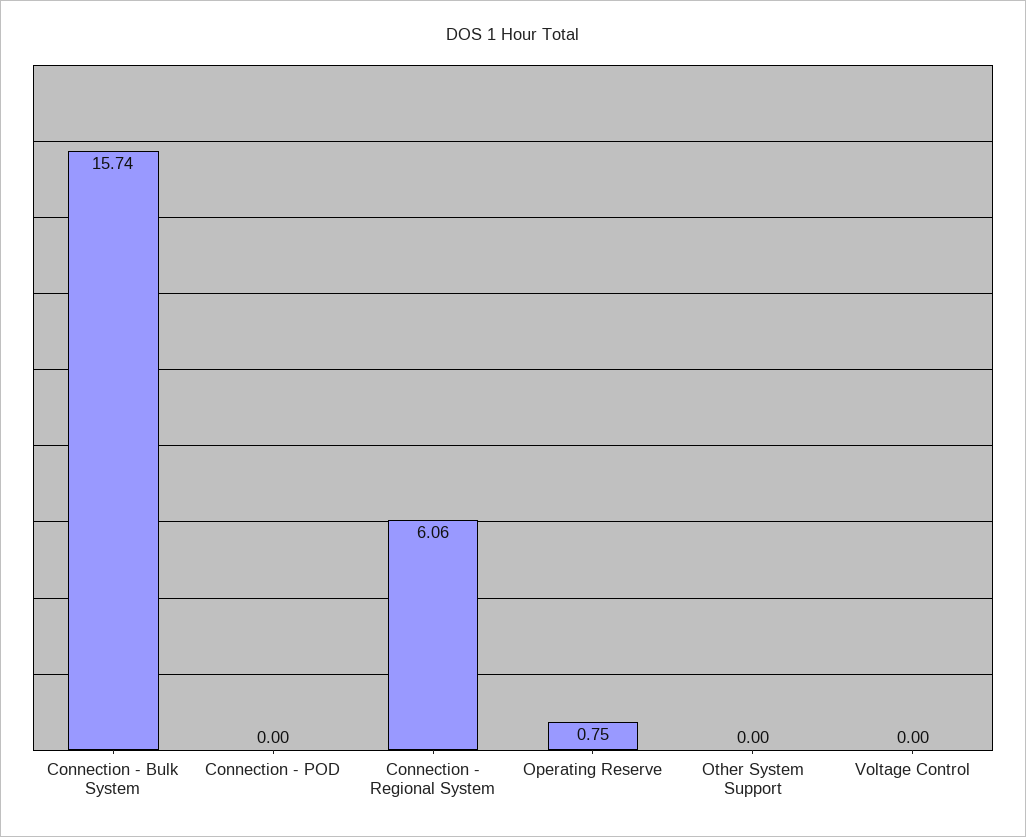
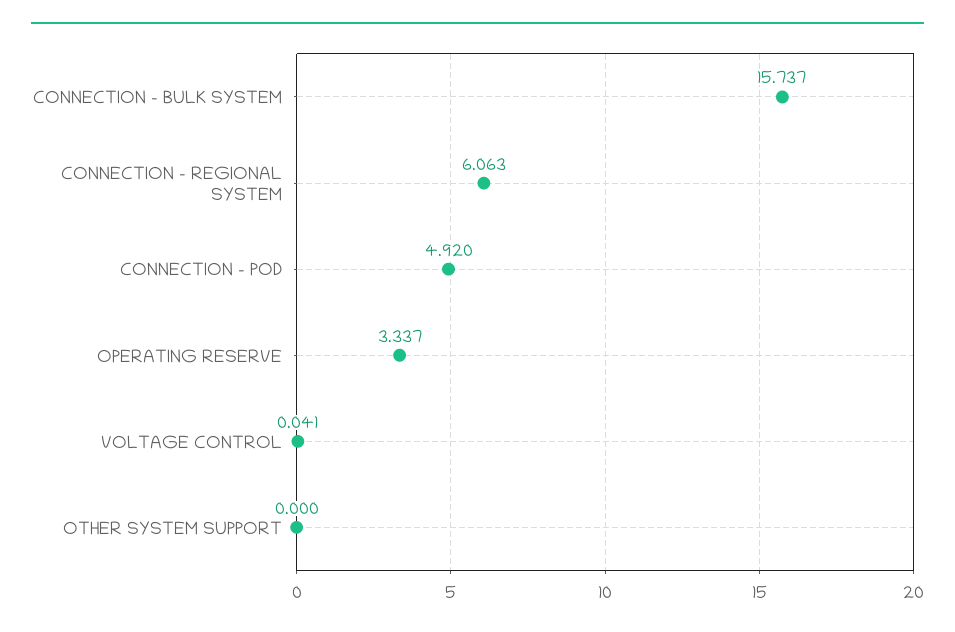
  {
    "Connection - Bulk System": 15.737,
-   "Connection - POD": 0,
+   "Connection - POD": 4.92,
    "Connection - Regional System": 6.063,
-   "Operating Reserve": 0.75,
+   "Operating Reserve": 3.337,
    "Other System Support": 0,
-   "Voltage Control": 0
+   "Voltage Control": 0.041
  }

